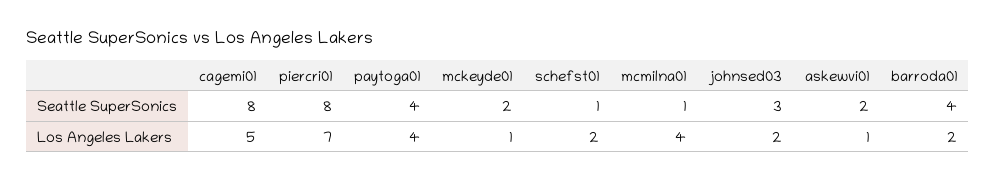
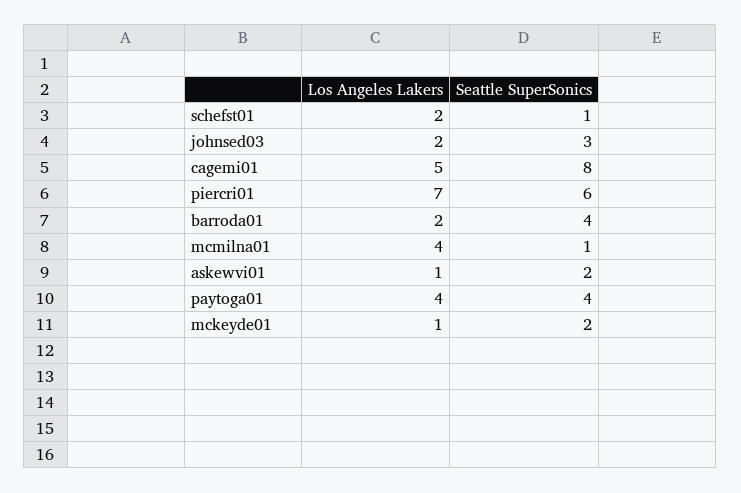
  {
    "cagemi01": {
      "Seattle SuperSonics": 8,
      "Los Angeles Lakers": 5
    },
    "piercri01": {
-     "Seattle SuperSonics": 8,
+     "Seattle SuperSonics": 6,
      "Los Angeles Lakers": 7
    },
    "paytoga01": {
      "Seattle SuperSonics": 4,
      "Los Angeles Lakers": 4
    },
    "mckeyde01": {
      "Seattle SuperSonics": 2,
      "Los Angeles Lakers": 1
    },
    "schefst01": {
      "Seattle SuperSonics": 1,
      "Los Angeles Lakers": 2
    },
    "mcmilna01": {
      "Seattle SuperSonics": 1,
      "Los Angeles Lakers": 4
    },
    "johnsed03": {
      "Seattle SuperSonics": 3,
      "Los Angeles Lakers": 2
    },
    "askewvi01": {
      "Seattle SuperSonics": 2,
      "Los Angeles Lakers": 1
    },
    "barroda01": {
      "Seattle SuperSonics": 4,
      "Los Angeles Lakers": 2
    }
  }

